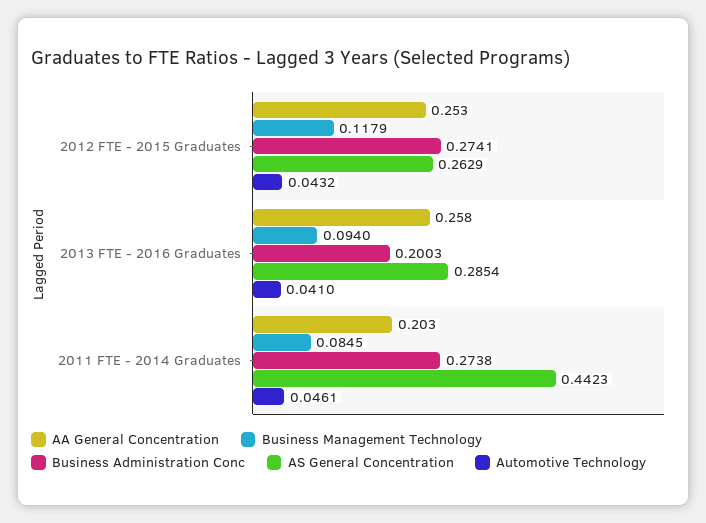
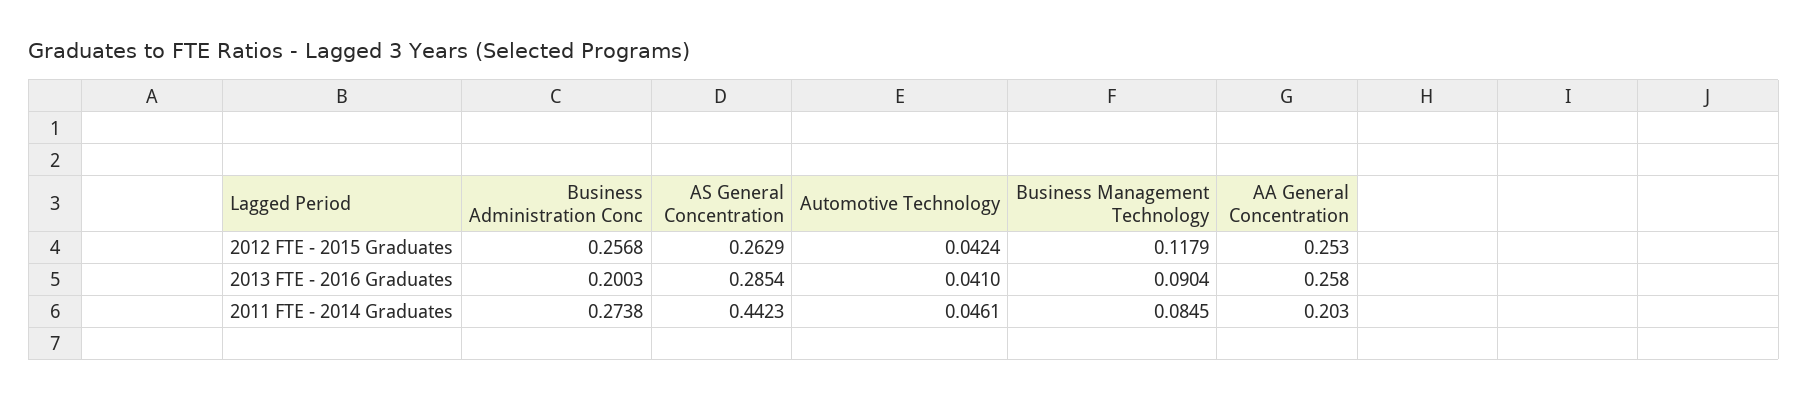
  {
    "AA General Concentration": {
      "2012 FTE - 2015 Graduates": 0.253,
      "2013 FTE - 2016 Graduates": 0.258,
      "2011 FTE - 2014 Graduates": 0.203
    },
    "Business Management Technology": {
      "2012 FTE - 2015 Graduates": 0.1179,
-     "2013 FTE - 2016 Graduates": 0.094,
+     "2013 FTE - 2016 Graduates": 0.0904,
      "2011 FTE - 2014 Graduates": 0.0845
    },
    "Business Administration Conc": {
-     "2012 FTE - 2015 Graduates": 0.2741,
+     "2012 FTE - 2015 Graduates": 0.2568,
      "2013 FTE - 2016 Graduates": 0.2003,
      "2011 FTE - 2014 Graduates": 0.2738
    },
    "AS General Concentration": {
      "2012 FTE - 2015 Graduates": 0.2629,
      "2013 FTE - 2016 Graduates": 0.2854,
      "2011 FTE - 2014 Graduates": 0.4423
    },
    "Automotive Technology": {
-     "2012 FTE - 2015 Graduates": 0.0432,
+     "2012 FTE - 2015 Graduates": 0.0424,
      "2013 FTE - 2016 Graduates": 0.041,
      "2011 FTE - 2014 Graduates": 0.0461
    }
  }

